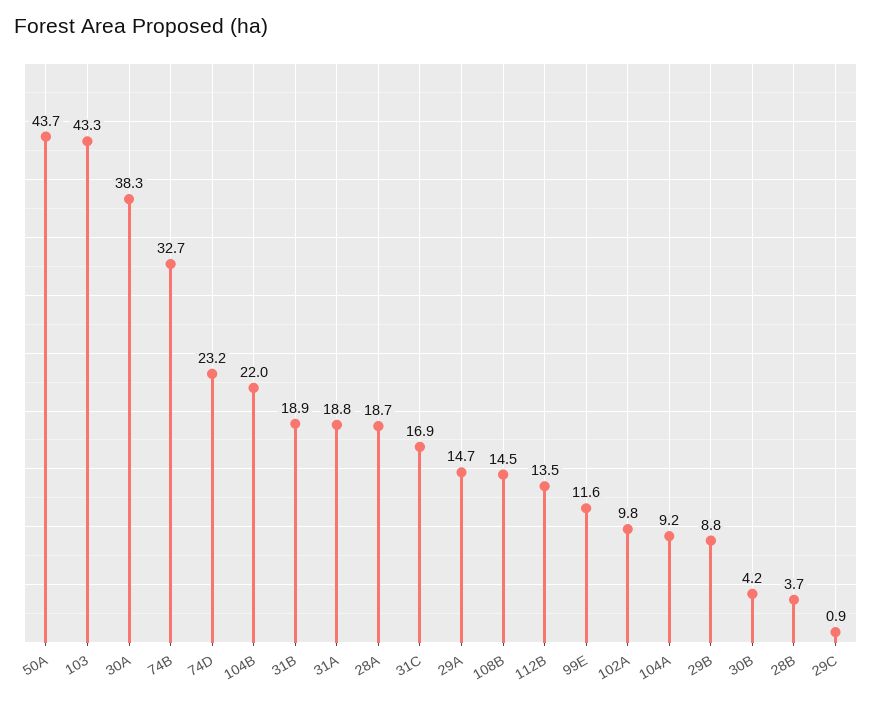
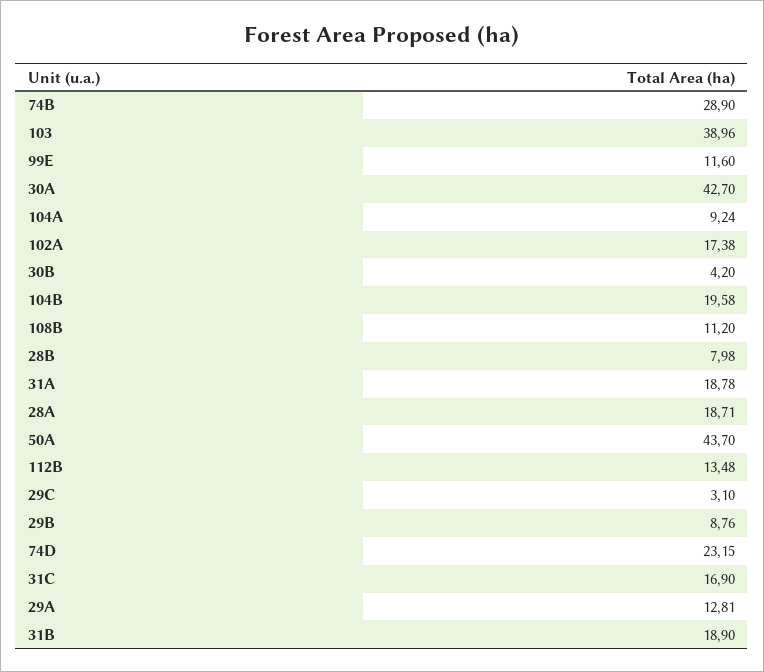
  {
    "50A": 43.7,
-   "103": 43.3,
+   "103": 38.96,
-   "30A": 38.3,
+   "30A": 42.7,
-   "74B": 32.7,
+   "74B": 28.9,
    "74D": 23.15,
-   "104B": 22,
+   "104B": 19.58,
    "31B": 18.9,
    "31A": 18.78,
    "28A": 18.71,
    "31C": 16.9,
-   "29A": 14.7,
+   "29A": 12.81,
-   "108B": 14.5,
+   "108B": 11.2,
    "112B": 13.48,
    "99E": 11.6,
-   "102A": 9.8,
+   "102A": 17.38,
    "104A": 9.24,
    "29B": 8.76,
    "30B": 4.2,
-   "28B": 3.7,
+   "28B": 7.98,
-   "29C": 0.9
+   "29C": 3.1
  }

